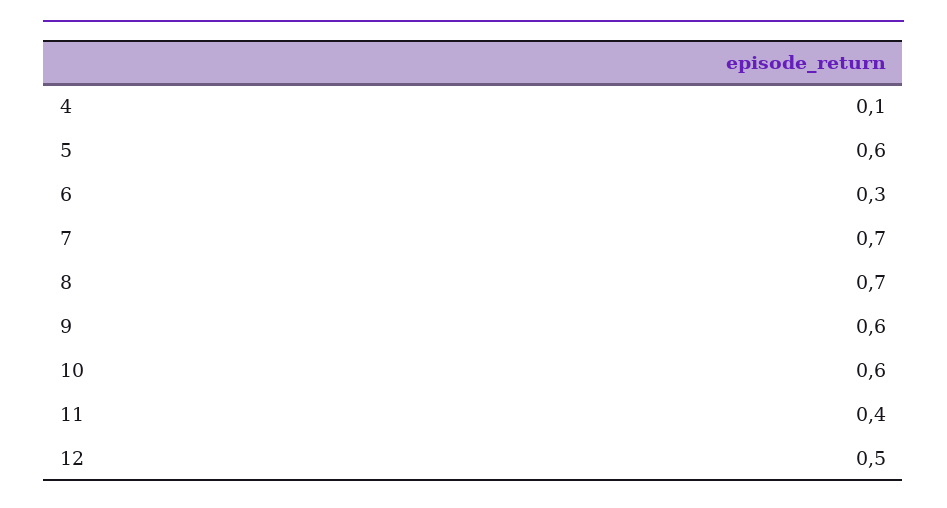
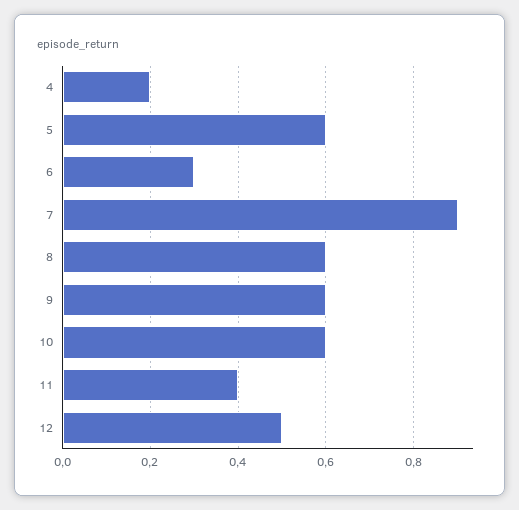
  {
-   "4": 0.1,
+   "4": 0.2,
    "5": 0.6,
    "6": 0.3,
-   "7": 0.7,
+   "7": 0.9,
-   "8": 0.7,
+   "8": 0.6,
    "9": 0.6,
    "10": 0.6,
    "11": 0.4,
    "12": 0.5
  }

